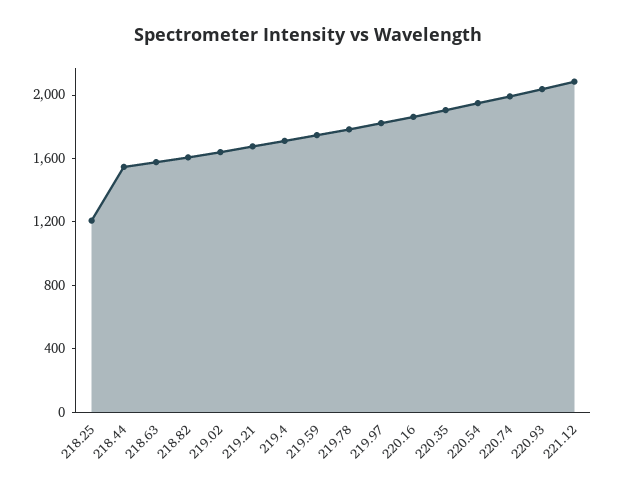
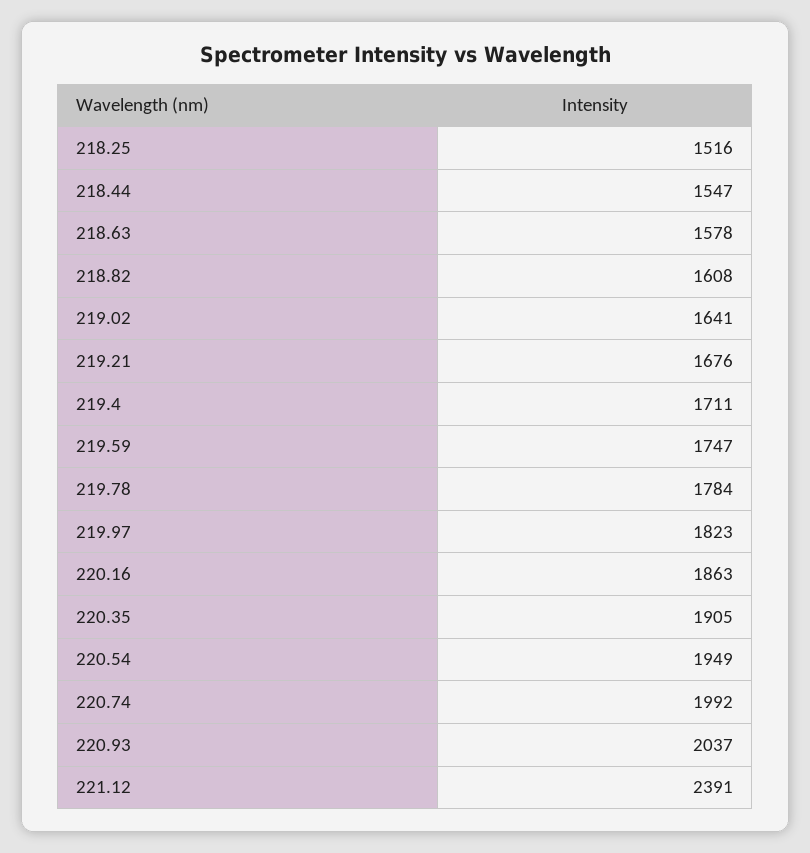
  {
-   "218.25": 1200,
+   "218.25": 1516,
    "218.44": 1547,
    "218.63": 1578,
    "218.82": 1608,
    "219.02": 1641,
    "219.21": 1676,
    "219.4": 1711,
    "219.59": 1747,
    "219.78": 1784,
    "219.97": 1823,
    "220.16": 1863,
    "220.35": 1905,
    "220.54": 1949,
    "220.74": 1992,
    "220.93": 2037,
-   "221.12": 2100
+   "221.12": 2391
  }

